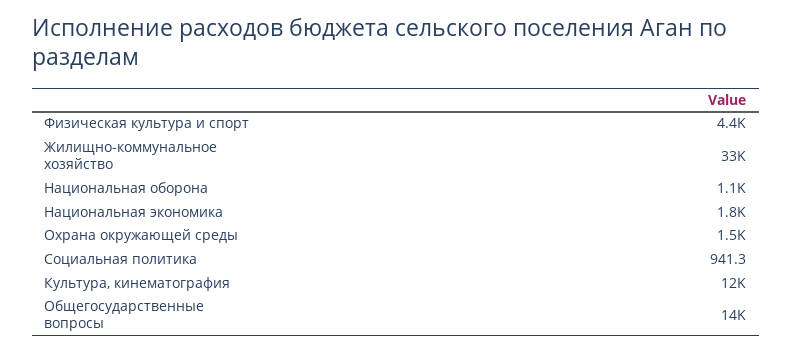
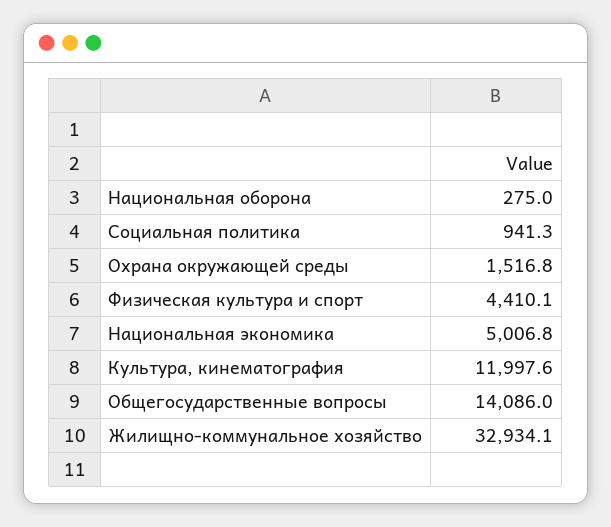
  {
    "Физическая культура и спорт": 4410.1,
    "Жилищно-коммунальное хозяйство": 32934.1,
-   "Национальная оборона": 1100,
+   "Национальная оборона": 275,
-   "Национальная экономика": 1800,
+   "Национальная экономика": 5006.8,
    "Охрана окружающей среды": 1516.8,
    "Социальная политика": 941.3,
    "Культура, кинематография": 11997.6,
    "Общегосударственные вопросы": 14086
  }

